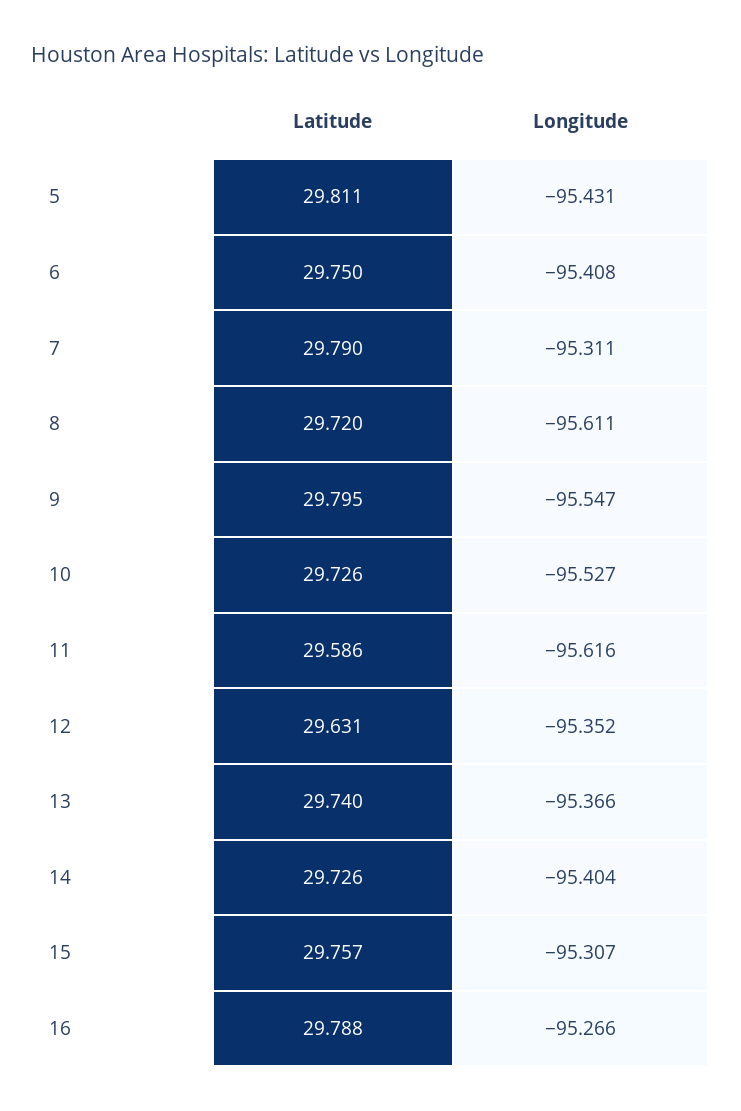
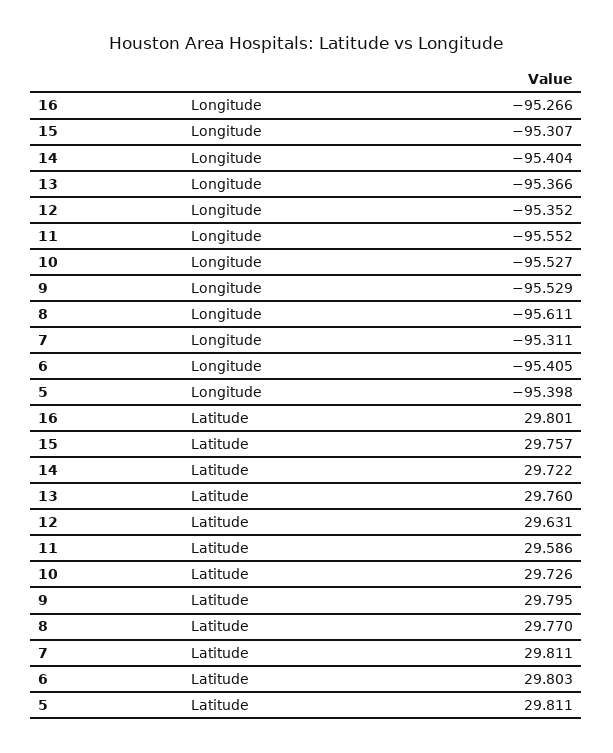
  {
    "Latitude": {
      "5": 29.811,
-     "6": 29.75,
+     "6": 29.803,
-     "7": 29.79,
+     "7": 29.811,
-     "8": 29.72,
+     "8": 29.77,
      "9": 29.795,
      "10": 29.726,
      "11": 29.586,
      "12": 29.631,
-     "13": 29.74,
+     "13": 29.76,
-     "14": 29.726,
+     "14": 29.722,
      "15": 29.757,
-     "16": 29.788
+     "16": 29.801
    },
    "Longitude": {
-     "5": -95.431,
+     "5": -95.398,
-     "6": -95.408,
+     "6": -95.405,
      "7": -95.311,
      "8": -95.611,
-     "9": -95.547,
+     "9": -95.529,
      "10": -95.527,
-     "11": -95.616,
+     "11": -95.552,
      "12": -95.352,
      "13": -95.366,
      "14": -95.404,
      "15": -95.307,
      "16": -95.266
    }
  }

